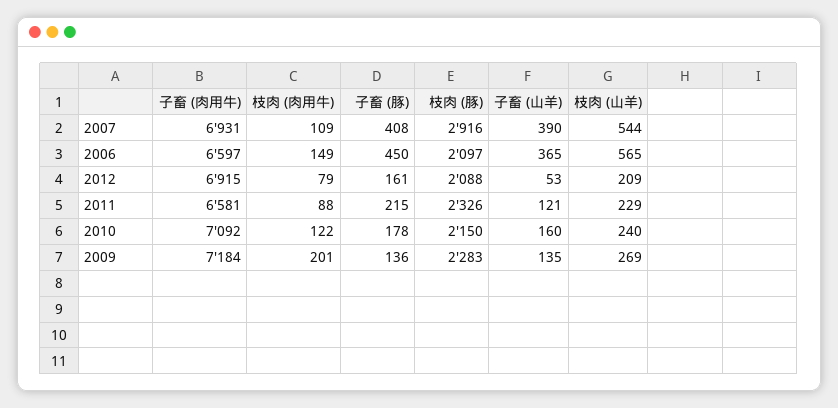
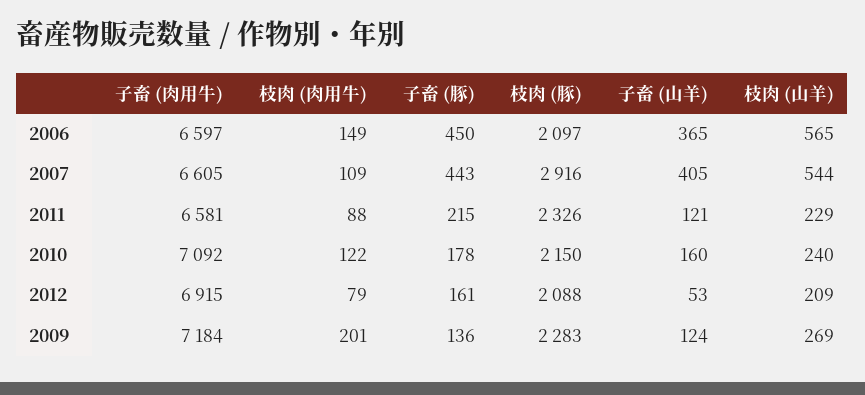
  {
    "子畜 (肉用牛)": {
-     "2007": 6931,
+     "2007": 6605,
      "2006": 6597,
      "2012": 6915,
      "2011": 6581,
      "2010": 7092,
      "2009": 7184
    },
    "枝肉 (肉用牛)": {
      "2007": 109,
      "2006": 149,
      "2012": 79,
      "2011": 88,
      "2010": 122,
      "2009": 201
    },
    "子畜 (豚)": {
-     "2007": 408,
+     "2007": 443,
      "2006": 450,
      "2012": 161,
      "2011": 215,
      "2010": 178,
      "2009": 136
    },
    "枝肉 (豚)": {
      "2007": 2916,
      "2006": 2097,
      "2012": 2088,
      "2011": 2326,
      "2010": 2150,
      "2009": 2283
    },
    "子畜 (山羊)": {
-     "2007": 390,
+     "2007": 405,
      "2006": 365,
      "2012": 53,
      "2011": 121,
      "2010": 160,
-     "2009": 135
+     "2009": 124
    },
    "枝肉 (山羊)": {
      "2007": 544,
      "2006": 565,
      "2012": 209,
      "2011": 229,
      "2010": 240,
      "2009": 269
    }
  }

